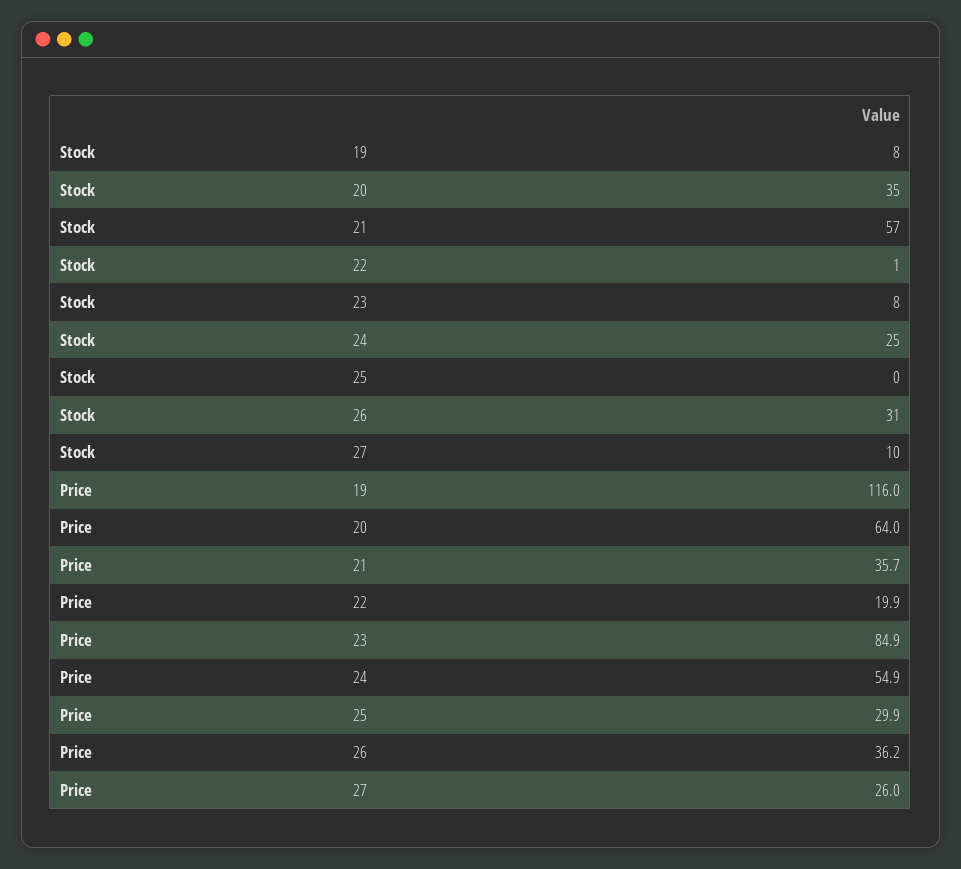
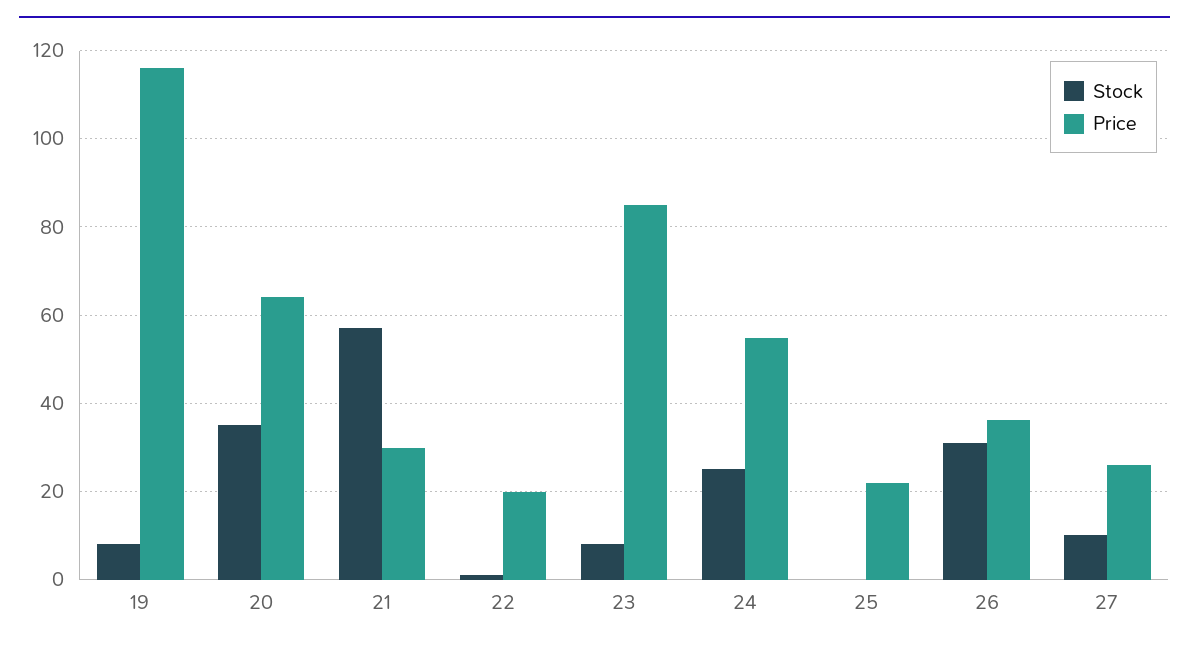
  {
    "Stock": {
      "19": 8,
      "20": 35,
      "21": 57,
      "22": 1,
      "23": 8,
      "24": 25,
      "25": 0,
      "26": 31,
      "27": 10
    },
    "Price": {
      "19": 116,
      "20": 64,
-     "21": 35.7,
+     "21": 30,
      "22": 19.9,
      "23": 84.9,
      "24": 54.9,
-     "25": 29.9,
+     "25": 22,
      "26": 36.2,
      "27": 26
    }
  }

